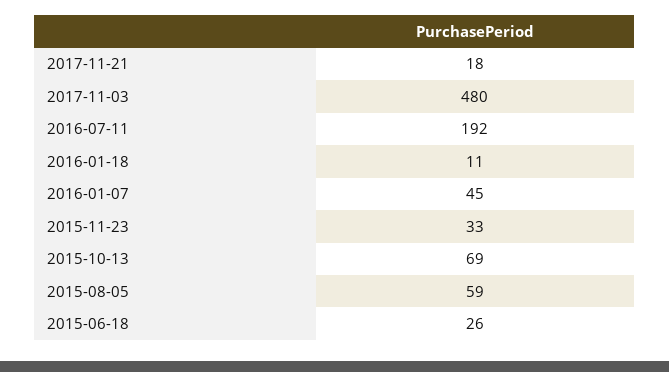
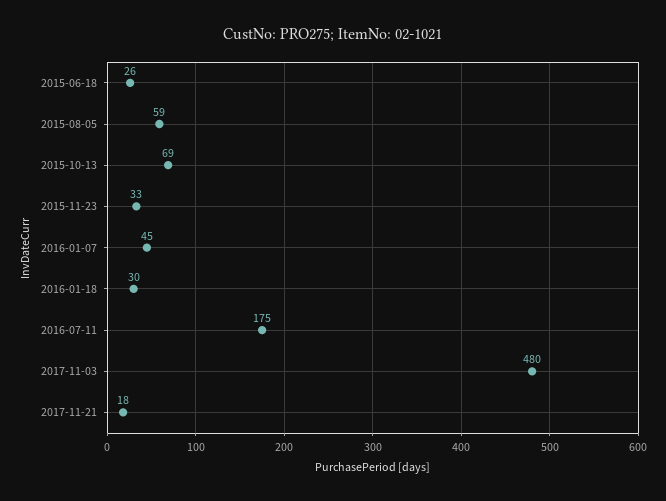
  {
    "2017-11-21": 18,
    "2017-11-03": 480,
-   "2016-07-11": 192,
+   "2016-07-11": 175,
-   "2016-01-18": 11,
+   "2016-01-18": 30,
    "2016-01-07": 45,
    "2015-11-23": 33,
    "2015-10-13": 69,
    "2015-08-05": 59,
    "2015-06-18": 26
  }

